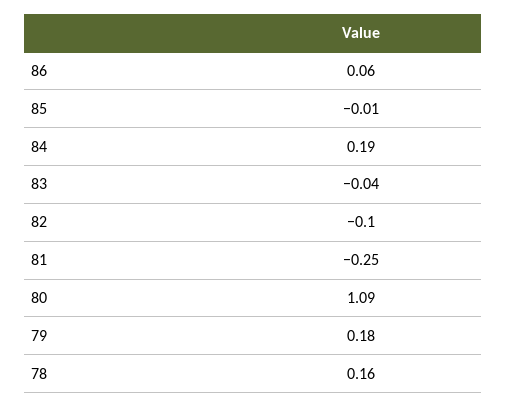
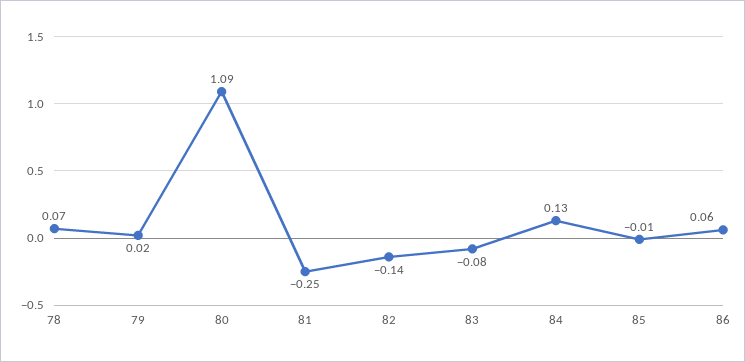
  {
    "86": 0.06,
    "85": -0.01,
-   "84": 0.19,
+   "84": 0.13,
-   "83": -0.04,
+   "83": -0.08,
-   "82": -0.1,
+   "82": -0.14,
    "81": -0.25,
    "80": 1.09,
-   "79": 0.18,
+   "79": 0.02,
-   "78": 0.16
+   "78": 0.07
  }

